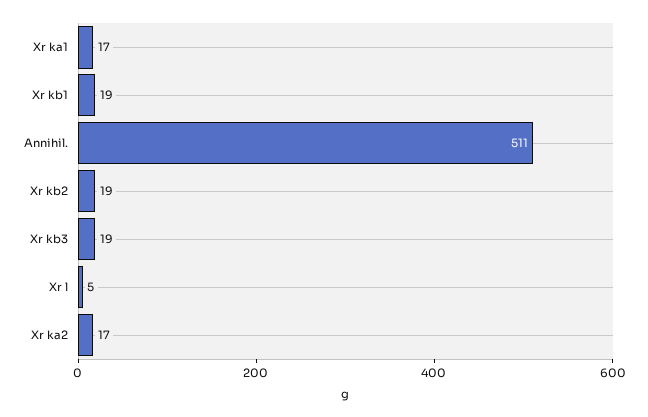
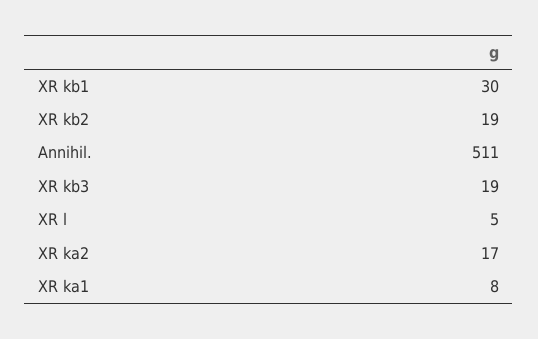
  {
-   "Xr ka1": 17,
+   "Xr ka1": 8,
-   "Xr kb1": 19,
+   "Xr kb1": 30,
    "Annihil.": 511,
    "Xr kb2": 19,
    "Xr kb3": 19,
    "Xr l": 5,
    "Xr ka2": 17
  }

